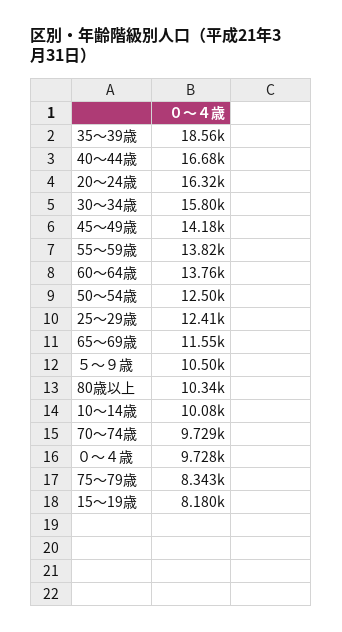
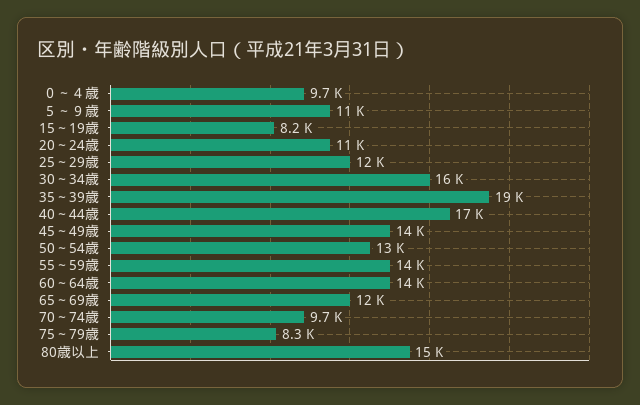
  {
    "35～39歳": 18560,
    "40～44歳": 16680,
-   "20～24歳": 16320,
+   "20～24歳": 11000,
    "30～34歳": 15800,
    "45～49歳": 14180,
    "55～59歳": 13820,
    "60～64歳": 13760,
    "50～54歳": 12500,
    "25～29歳": 12410,
    "65～69歳": 11550,
    "５～９歳": 10500,
-   "80歳以上": 10340,
+   "80歳以上": 15000,
-   "10～14歳": 10080,
    "70～74歳": 9729,
    "０～４歳": 9728,
    "75～79歳": 8343,
    "15～19歳": 8180
  }

